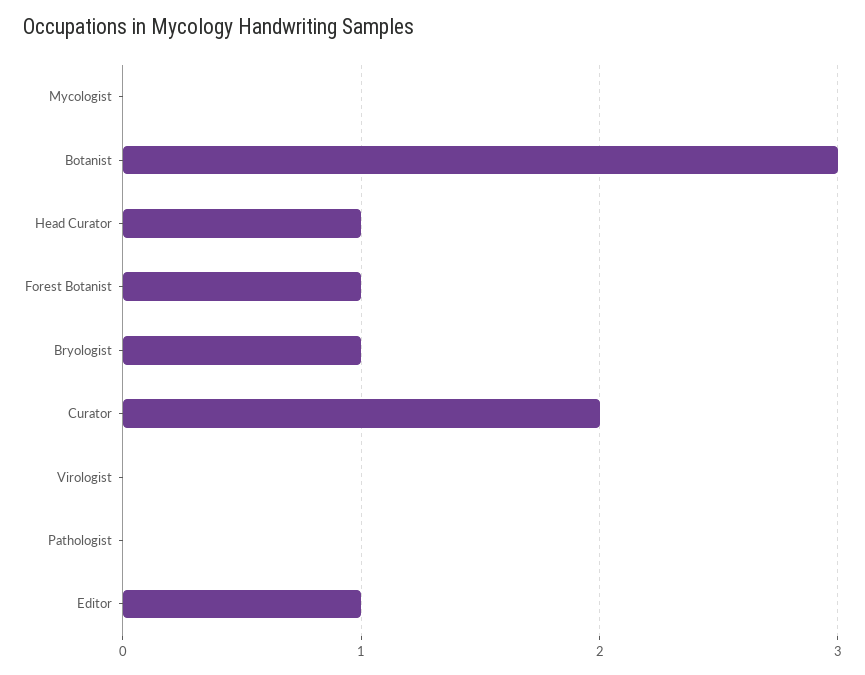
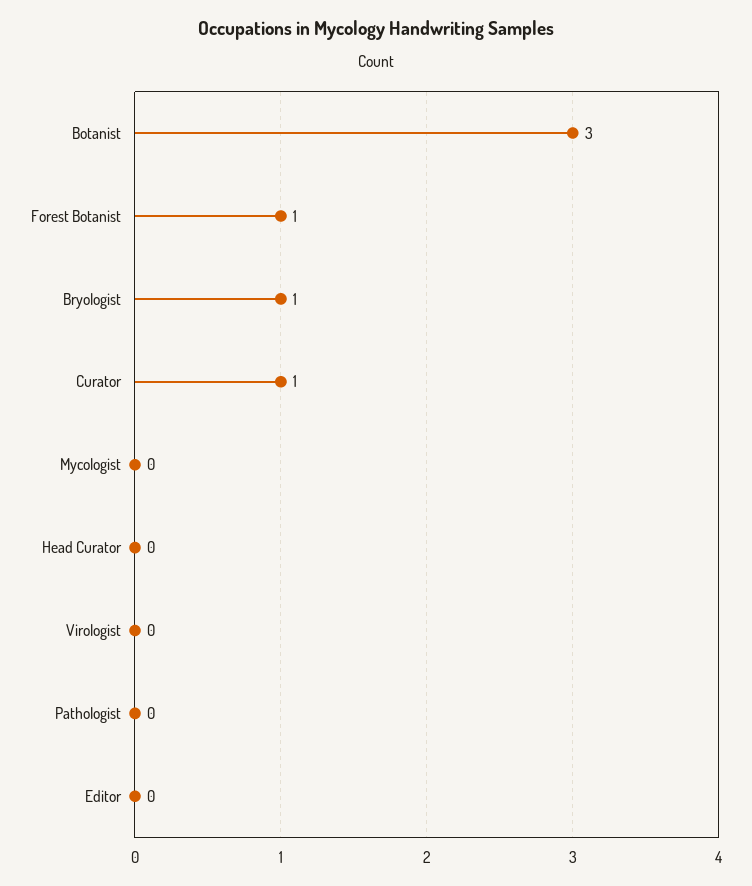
  {
    "Mycologist": 0,
    "Botanist": 3,
-   "Head Curator": 1,
+   "Head Curator": 0,
    "Forest Botanist": 1,
    "Bryologist": 1,
-   "Curator": 2,
+   "Curator": 1,
    "Virologist": 0,
    "Pathologist": 0,
-   "Editor": 1
+   "Editor": 0
  }

